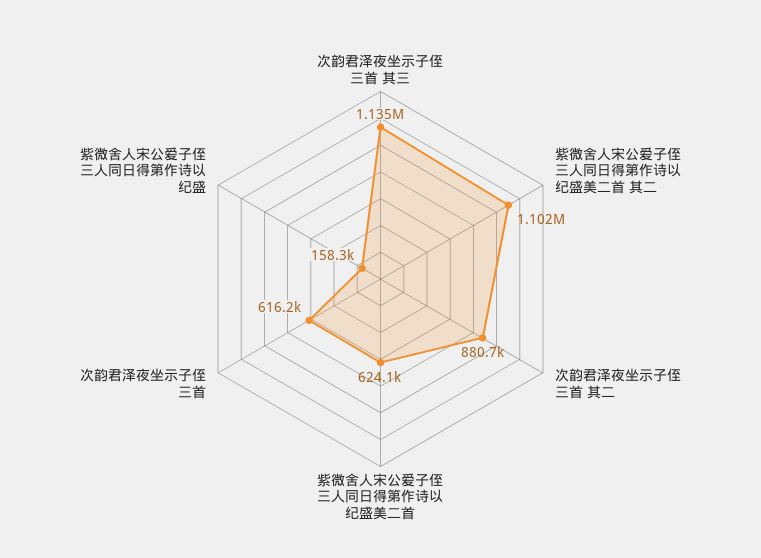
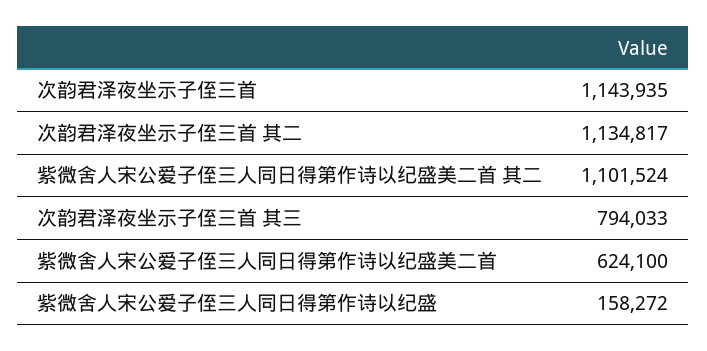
  {
-   "次韵君泽夜坐示子侄三首 其三": 1135000,
+   "次韵君泽夜坐示子侄三首 其三": 794033,
    "紫微舍人宋公爱子侄三人同日得第作诗以纪盛美二首 其二": 1101524,
-   "次韵君泽夜坐示子侄三首 其二": 880700,
+   "次韵君泽夜坐示子侄三首 其二": 1134817,
    "紫微舍人宋公爱子侄三人同日得第作诗以纪盛美二首": 624100,
-   "次韵君泽夜坐示子侄三首": 616200,
+   "次韵君泽夜坐示子侄三首": 1143935,
    "紫微舍人宋公爱子侄三人同日得第作诗以纪盛": 158272
  }

